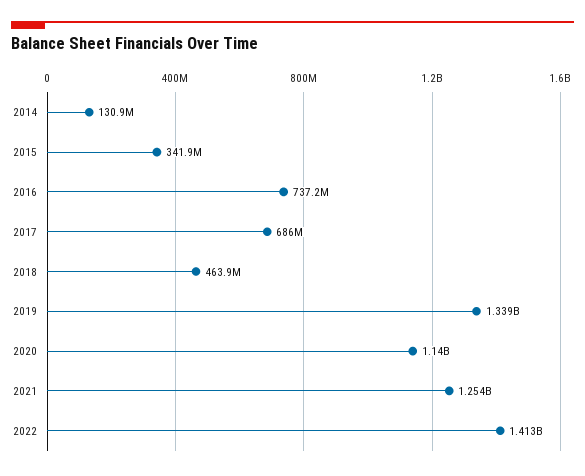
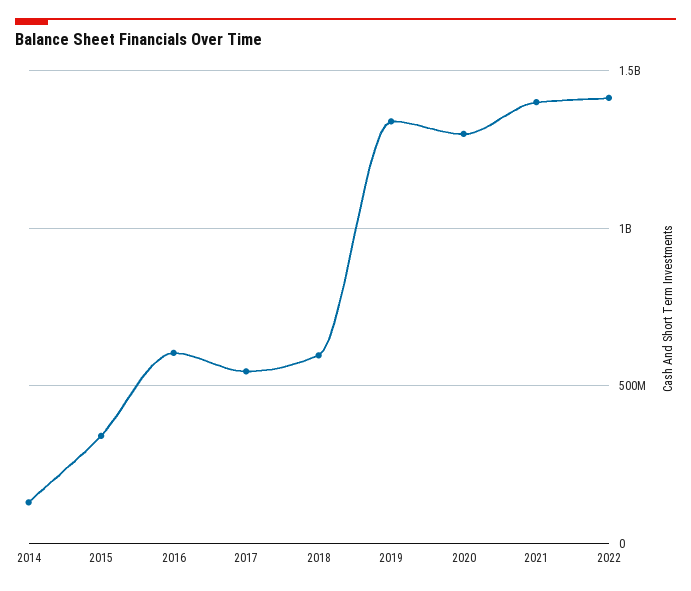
  {
    "2014": 130900000,
    "2015": 341900000,
-   "2016": 737200000,
+   "2016": 600000000,
-   "2017": 686000000,
+   "2017": 550000000,
-   "2018": 463900000,
+   "2018": 600000000,
    "2019": 1339000000,
-   "2020": 1140000000,
+   "2020": 1300000000,
-   "2021": 1254000000,
+   "2021": 1400000000,
    "2022": 1413000000
  }

